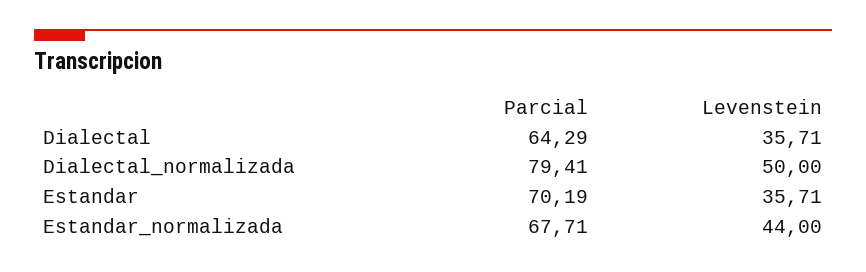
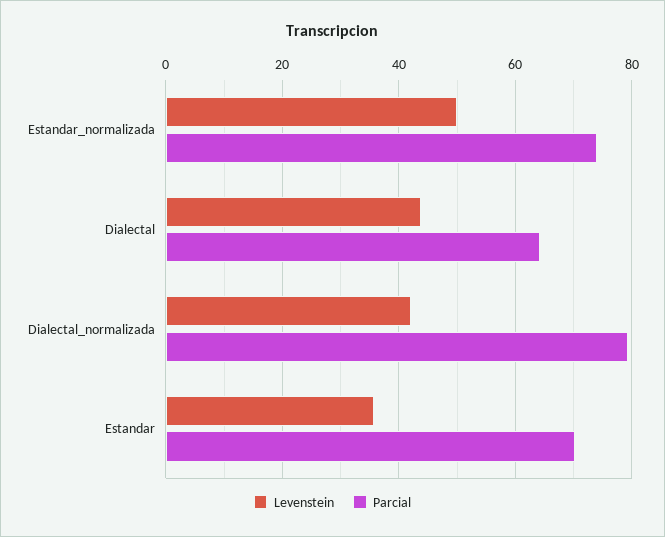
  {
    "Parcial": {
      "Dialectal": 64.29,
      "Dialectal_normalizada": 79.41,
      "Estandar": 70.19,
-     "Estandar_normalizada": 67.71
+     "Estandar_normalizada": 74
    },
    "Levenstein": {
-     "Dialectal": 35.71,
+     "Dialectal": 44,
-     "Dialectal_normalizada": 50,
+     "Dialectal_normalizada": 42,
      "Estandar": 35.71,
-     "Estandar_normalizada": 44
+     "Estandar_normalizada": 50
    }
  }

